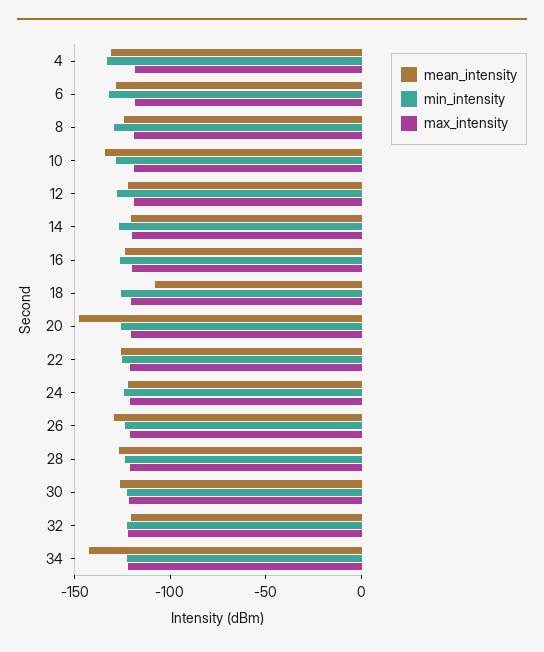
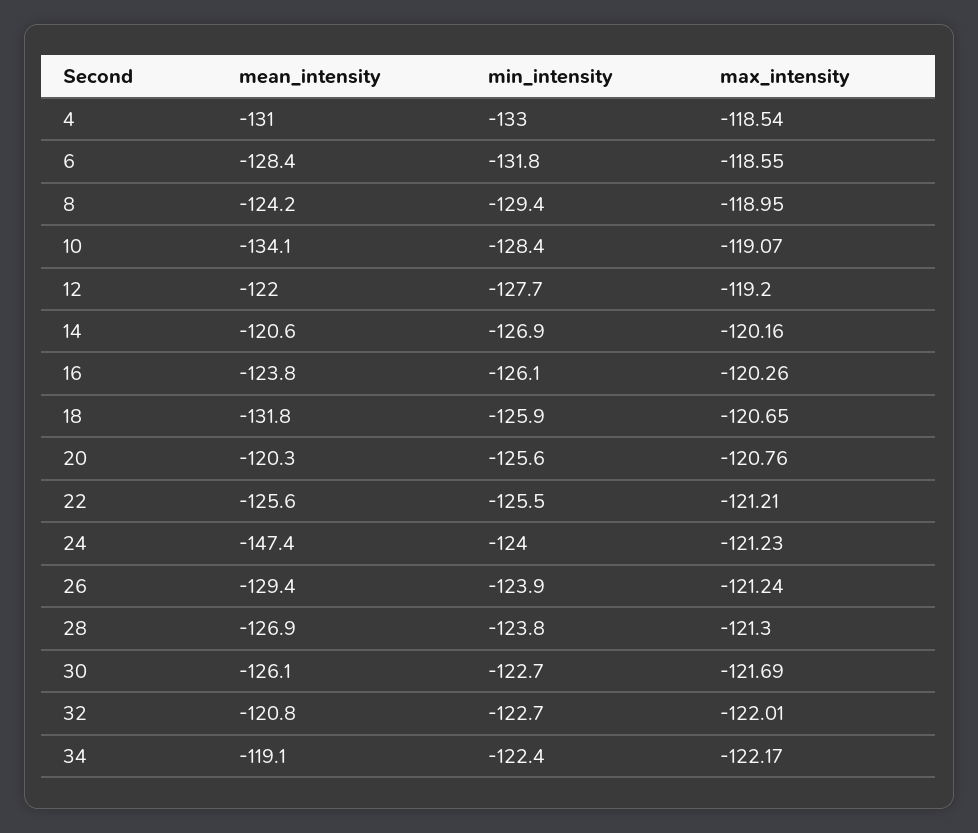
  {
    "mean_intensity": {
      "4": -131,
      "6": -128.4,
      "8": -124.2,
      "10": -134.1,
      "12": -122,
      "14": -120.6,
      "16": -123.8,
-     "18": -110,
+     "18": -131.8,
-     "20": -150,
+     "20": -120.3,
      "22": -125.6,
-     "24": -120,
+     "24": -147.4,
      "26": -129.4,
      "28": -126.9,
      "30": -126.1,
      "32": -120.8,
-     "34": -140
+     "34": -119.1
    },
    "min_intensity": {
      "4": -133,
      "6": -131.8,
      "8": -129.4,
      "10": -128.4,
      "12": -127.7,
      "14": -126.9,
      "16": -126.1,
      "18": -125.9,
      "20": -125.6,
      "22": -125.5,
      "24": -124,
      "26": -123.9,
      "28": -123.8,
      "30": -122.7,
      "32": -122.7,
      "34": -122.4
    },
    "max_intensity": {
      "4": -118.54,
      "6": -118.55,
      "8": -118.95,
      "10": -119.07,
      "12": -119.2,
      "14": -120.16,
      "16": -120.26,
      "18": -120.65,
      "20": -120.76,
      "22": -121.21,
      "24": -121.23,
      "26": -121.24,
      "28": -121.3,
      "30": -121.69,
      "32": -122.01,
      "34": -122.17
    }
  }

